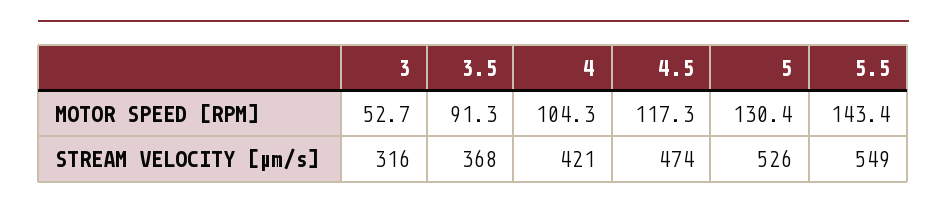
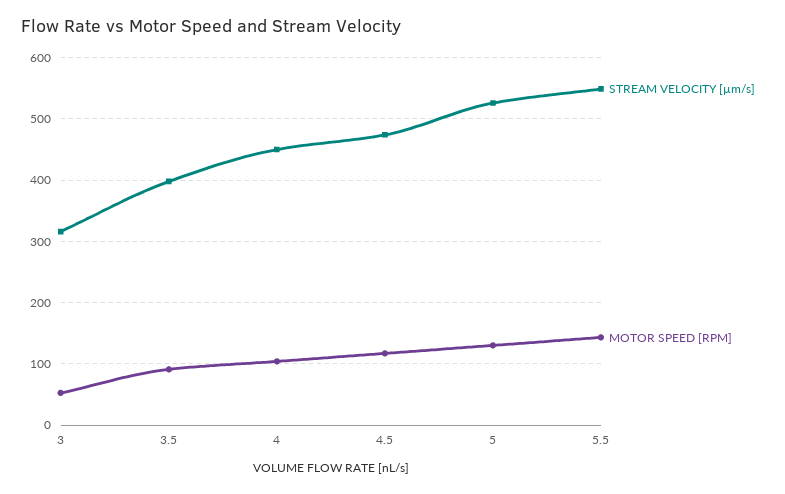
  {
    "MOTOR SPEED [RPM]": {
      "3": 52.7,
      "3.5": 91.3,
      "4": 104.3,
      "4.5": 117.3,
      "5": 130.4,
      "5.5": 143.4
    },
    "STREAM VELOCITY [µm/s]": {
      "3": 316,
-     "3.5": 368,
+     "3.5": 400,
-     "4": 421,
+     "4": 450,
      "4.5": 474,
      "5": 526,
      "5.5": 549
    }
  }

